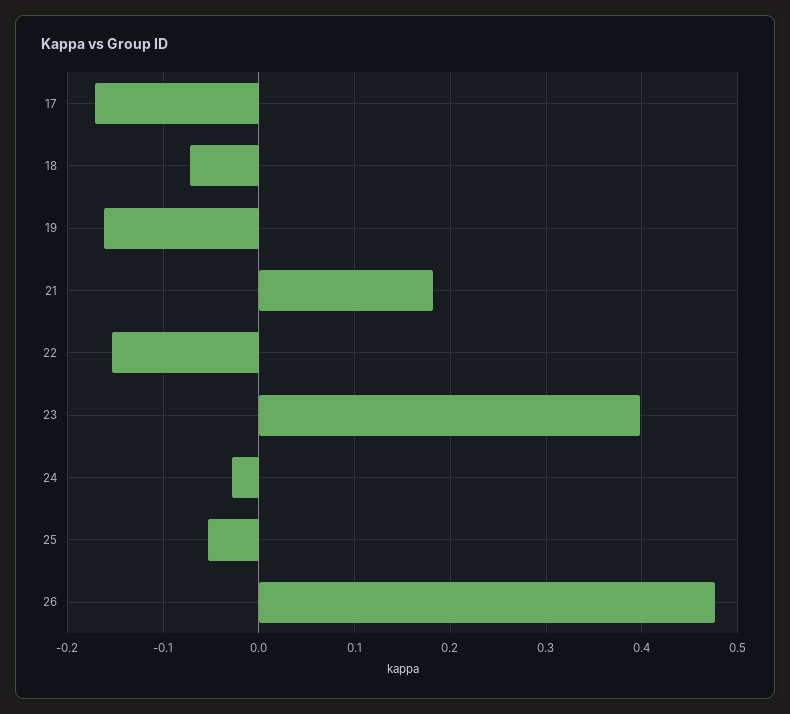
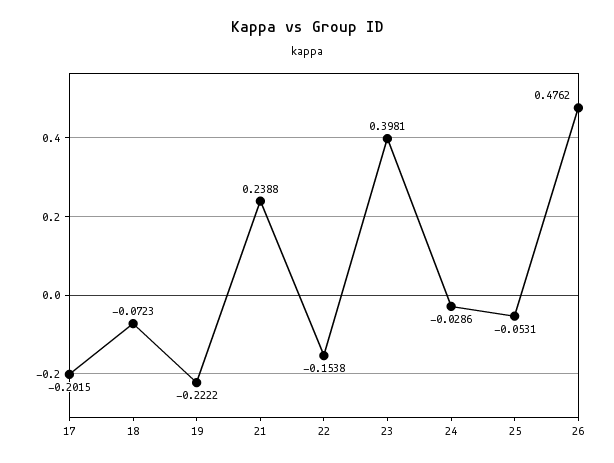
  {
-   "17": -0.17,
+   "17": -0.2015,
    "18": -0.0723,
-   "19": -0.16,
+   "19": -0.2222,
-   "21": 0.18,
+   "21": 0.2388,
    "22": -0.1538,
    "23": 0.3981,
    "24": -0.0286,
    "25": -0.0531,
    "26": 0.4762
  }

